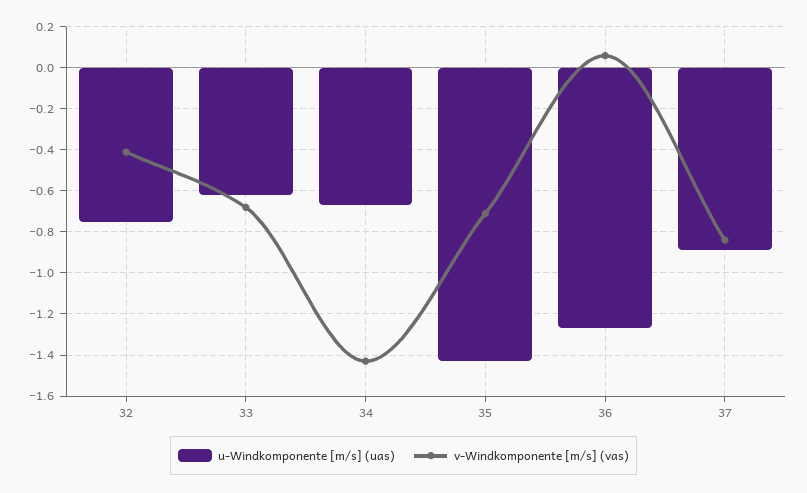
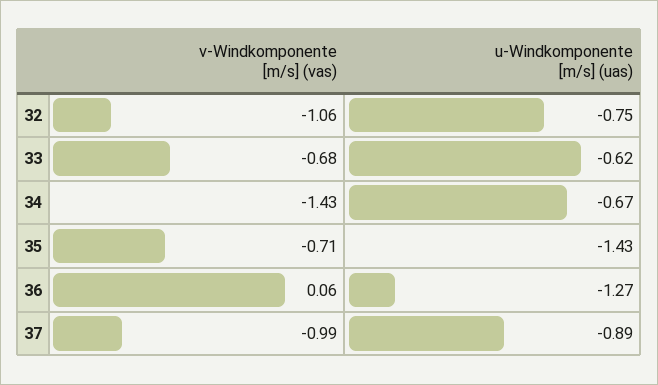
  {
    "u-Windkomponente [m/s] (uas)": {
      "32": -0.75,
      "33": -0.62,
      "34": -0.67,
      "35": -1.43,
      "36": -1.27,
      "37": -0.89
    },
    "v-Windkomponente [m/s] (vas)": {
-     "32": -0.4,
+     "32": -1.06,
      "33": -0.68,
      "34": -1.43,
      "35": -0.71,
      "36": 0.06,
-     "37": -0.85
+     "37": -0.99
    }
  }

